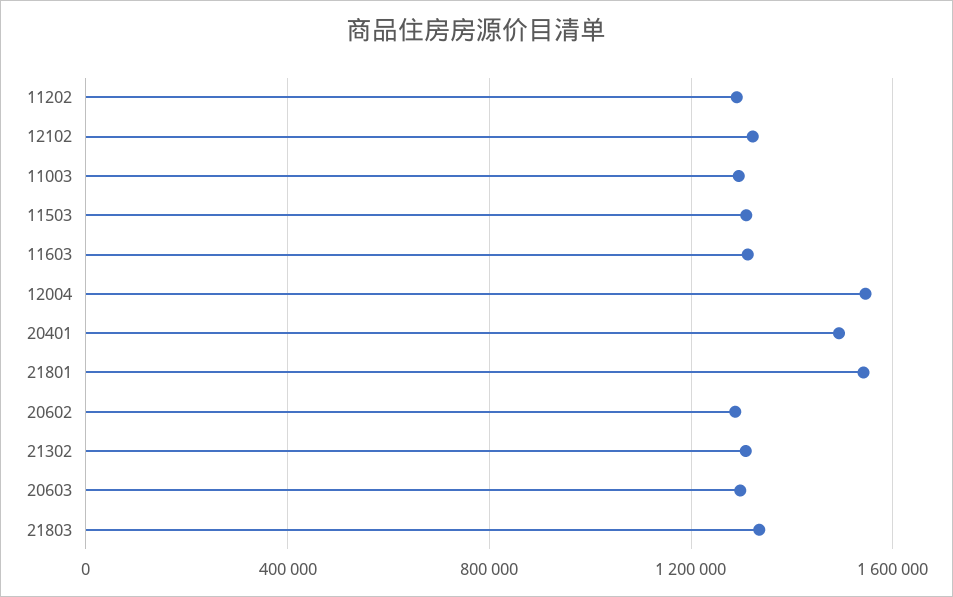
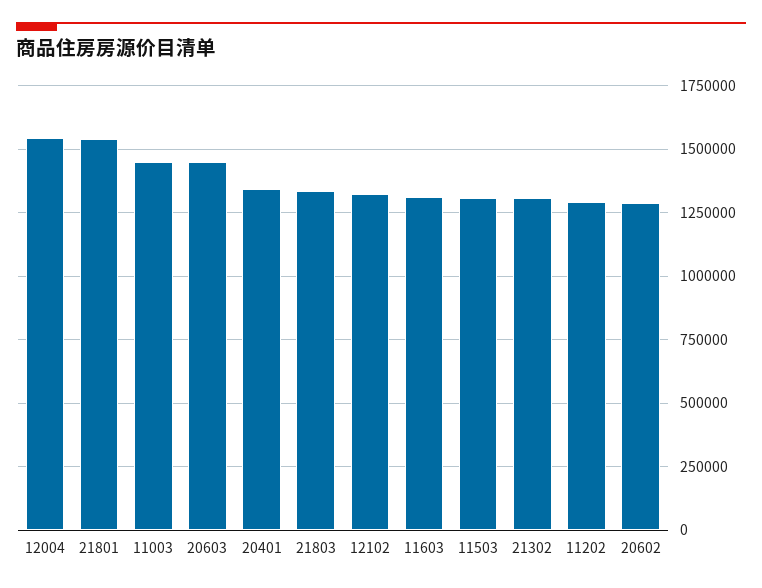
  {
    "11202": 1300000,
    "12102": 1325000,
-   "11003": 1300000,
+   "11003": 1450000,
    "11503": 1300000,
    "11603": 1325000,
    "12004": 1550000,
-   "20401": 1500000,
+   "20401": 1350000,
    "21801": 1550000,
    "20602": 1300000,
    "21302": 1300000,
-   "20603": 1300000,
+   "20603": 1450000,
    "21803": 1325000
  }

